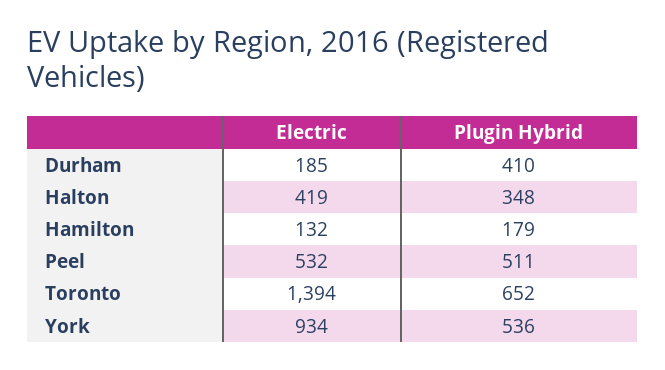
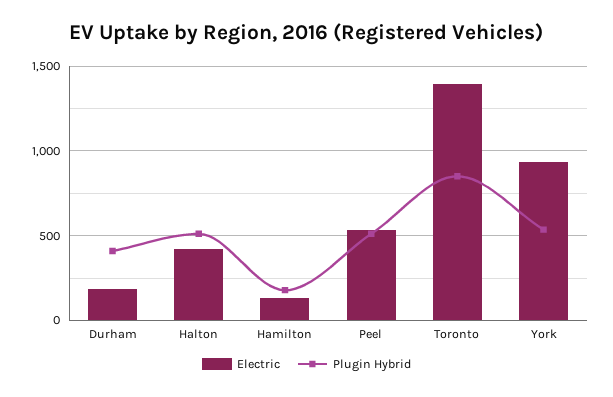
  {
    "Electric": {
      "Durham": 185,
      "Halton": 419,
      "Hamilton": 132,
      "Peel": 532,
      "Toronto": 1394,
      "York": 934
    },
    "Plugin Hybrid": {
      "Durham": 410,
-     "Halton": 348,
+     "Halton": 500,
      "Hamilton": 179,
      "Peel": 511,
-     "Toronto": 652,
+     "Toronto": 850,
      "York": 536
    }
  }

